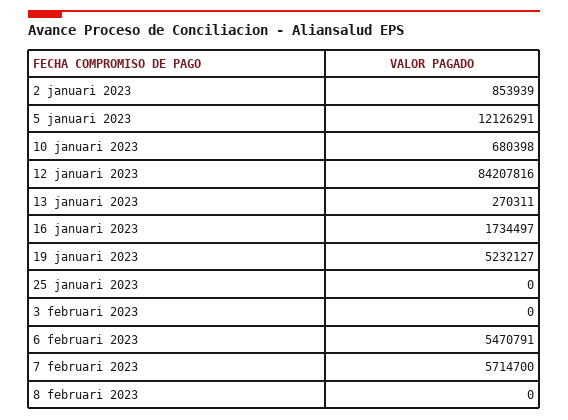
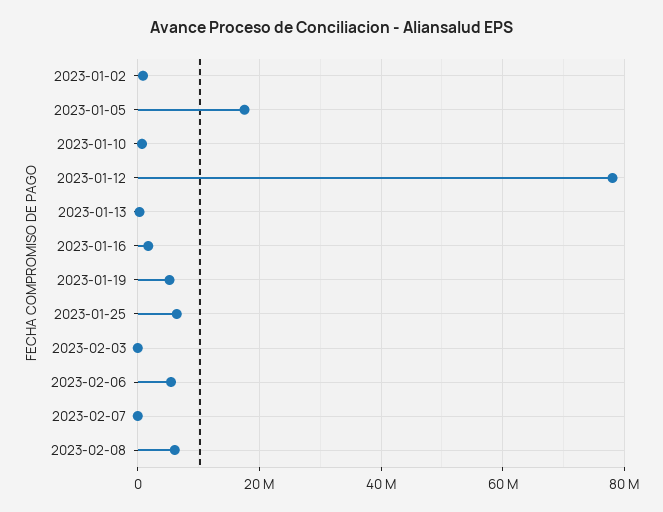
  {
    "2 januari 2023": 853939,
-   "5 januari 2023": 12126291,
+   "5 januari 2023": 18000000,
    "10 januari 2023": 680398,
-   "12 januari 2023": 84207816,
+   "12 januari 2023": 78000000,
    "13 januari 2023": 270311,
    "16 januari 2023": 1734497,
    "19 januari 2023": 5232127,
-   "25 januari 2023": 0,
+   "25 januari 2023": 6000000,
    "3 februari 2023": 0,
    "6 februari 2023": 5470791,
-   "7 februari 2023": 5714700,
+   "7 februari 2023": 0,
-   "8 februari 2023": 0
+   "8 februari 2023": 6000000
  }

